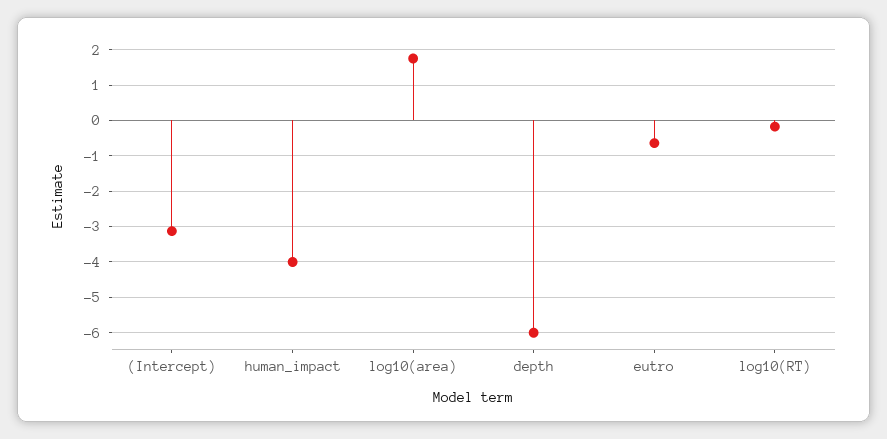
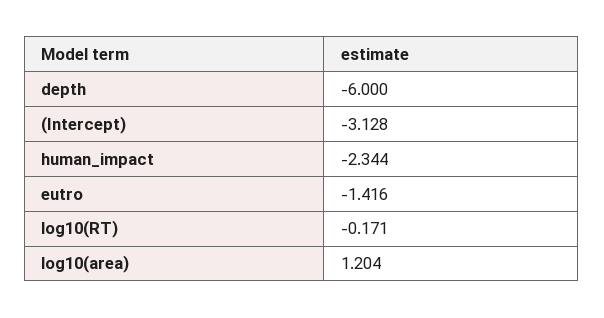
  {
    "(Intercept)": -3.128,
-   "human_impact": -4,
+   "human_impact": -2.344,
-   "log10(area)": 1.8,
+   "log10(area)": 1.204,
    "depth": -6,
-   "eutro": -0.6,
+   "eutro": -1.416,
    "log10(RT)": -0.171
  }

